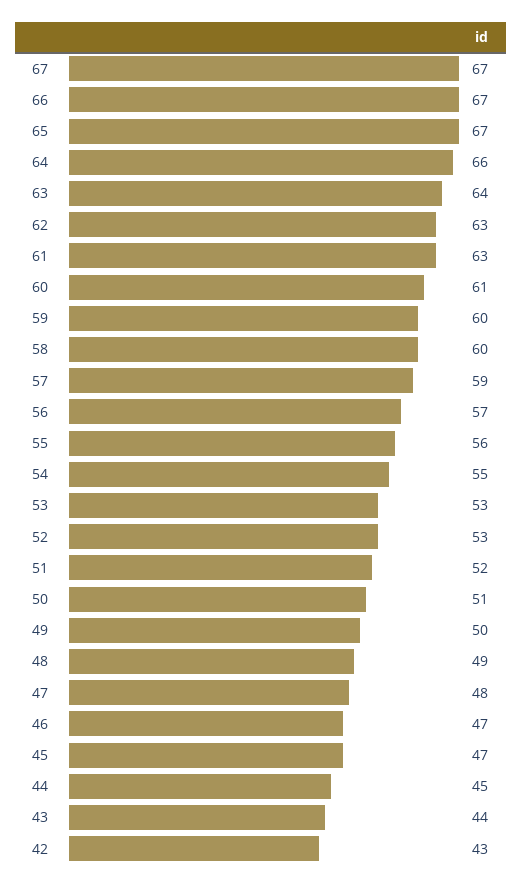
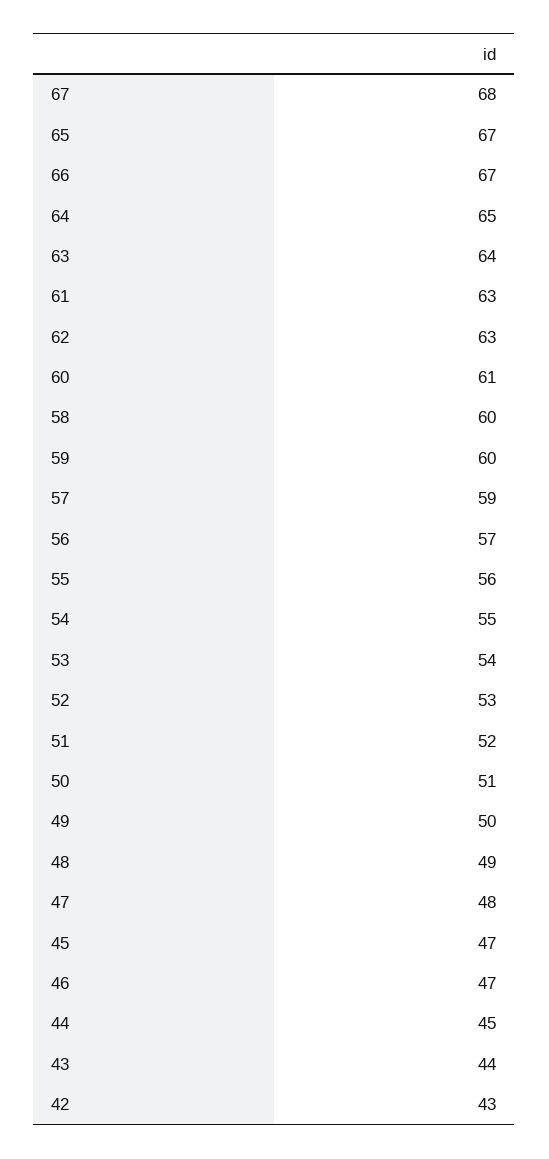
  {
-   "67": 67,
+   "67": 68,
    "66": 67,
    "65": 67,
-   "64": 66,
+   "64": 65,
    "63": 64,
    "62": 63,
    "61": 63,
    "60": 61,
    "59": 60,
    "58": 60,
    "57": 59,
    "56": 57,
    "55": 56,
    "54": 55,
-   "53": 53,
+   "53": 54,
    "52": 53,
    "51": 52,
    "50": 51,
    "49": 50,
    "48": 49,
    "47": 48,
    "46": 47,
    "45": 47,
    "44": 45,
    "43": 44,
    "42": 43
  }

